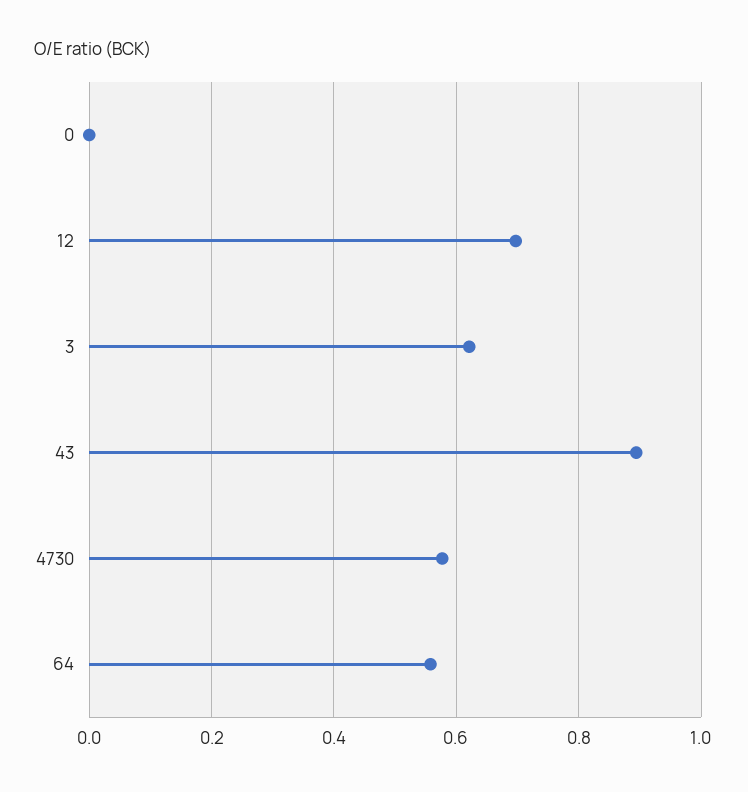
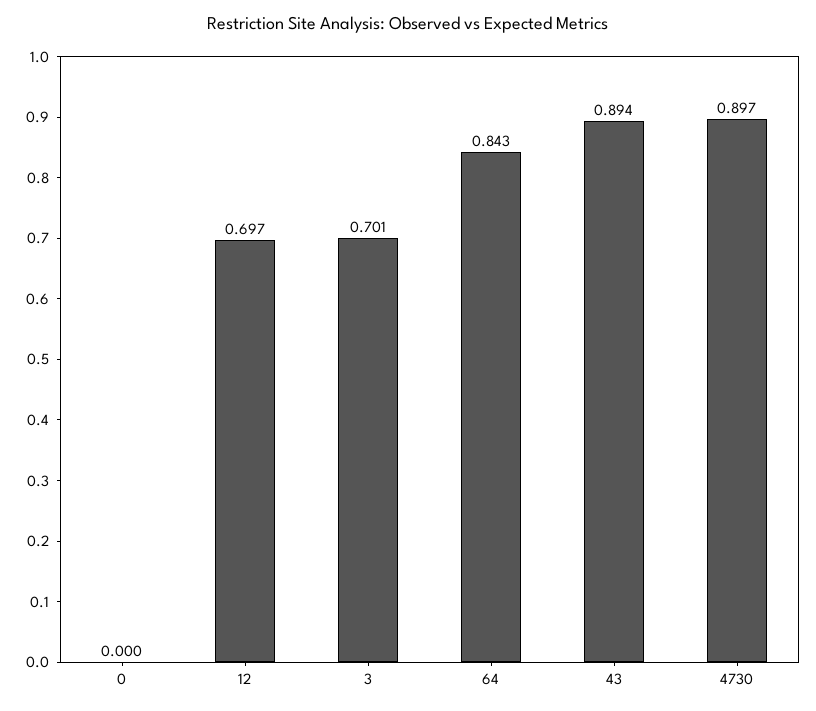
  {
    "0": 0,
    "12": 0.697,
-   "3": 0.62,
+   "3": 0.701,
    "43": 0.894,
-   "4730": 0.58,
+   "4730": 0.897,
-   "64": 0.56
+   "64": 0.843
  }

